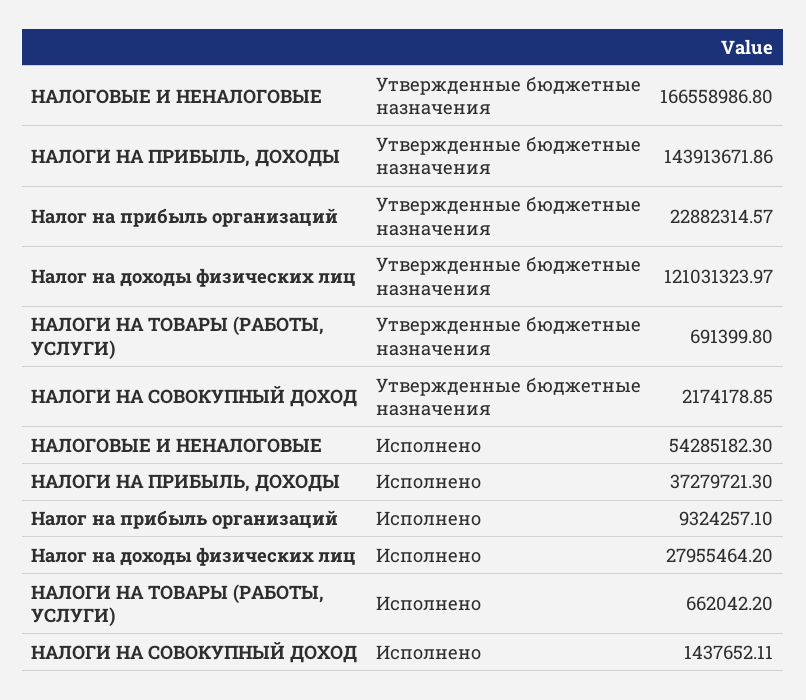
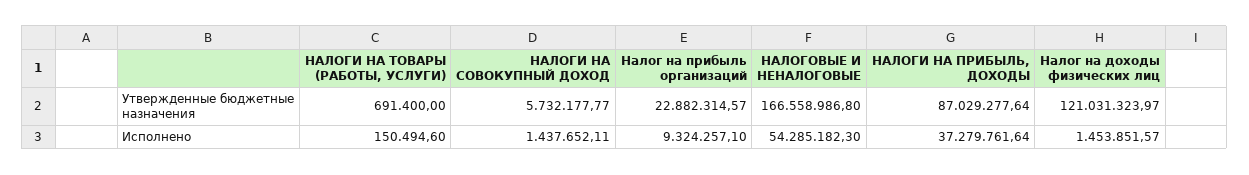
  {
    "НАЛОГОВЫЕ И НЕНАЛОГОВЫЕ": {
      "Утвержденные бюджетные назначения": 166558986.8,
      "Исполнено": 54285182.3
    },
    "НАЛОГИ НА ПРИБЫЛЬ, ДОХОДЫ": {
-     "Утвержденные бюджетные назначения": 143913671.86,
+     "Утвержденные бюджетные назначения": 87029277.64,
-     "Исполнено": 37279721.3
+     "Исполнено": 37279761.64
    },
    "Налог на прибыль организаций": {
      "Утвержденные бюджетные назначения": 22882314.57,
      "Исполнено": 9324257.1
    },
    "Налог на доходы физических лиц": {
      "Утвержденные бюджетные назначения": 121031323.97,
-     "Исполнено": 27955464.2
+     "Исполнено": 1453851.57
    },
    "НАЛОГИ НА ТОВАРЫ (РАБОТЫ, УСЛУГИ)": {
-     "Утвержденные бюджетные назначения": 691399.8,
+     "Утвержденные бюджетные назначения": 691400,
-     "Исполнено": 662042.2
+     "Исполнено": 150494.6
    },
    "НАЛОГИ НА СОВОКУПНЫЙ ДОХОД": {
-     "Утвержденные бюджетные назначения": 2174178.85,
+     "Утвержденные бюджетные назначения": 5732177.77,
      "Исполнено": 1437652.11
    }
  }

